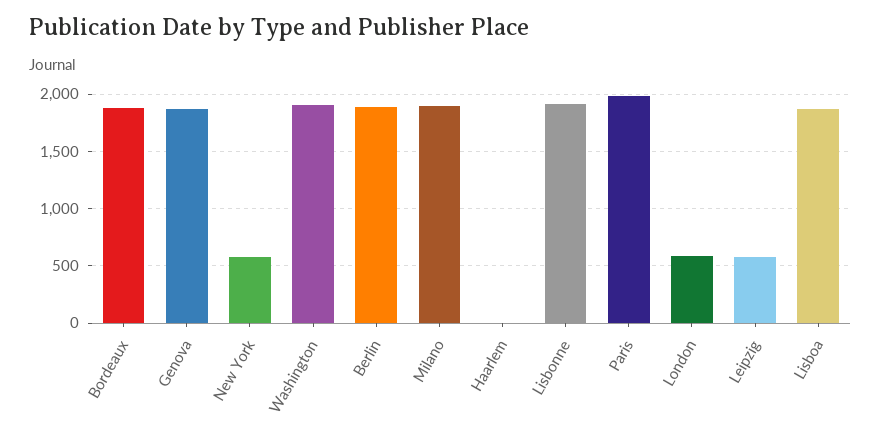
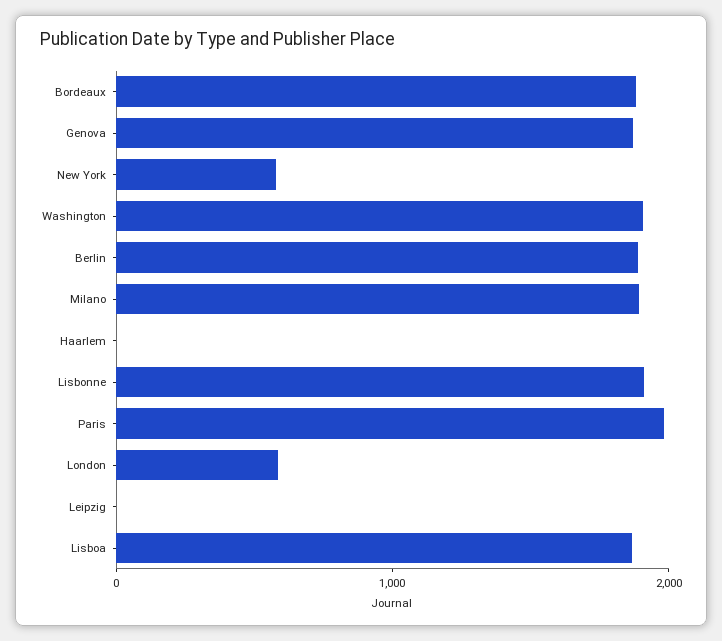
  {
    "Bordeaux": 1900,
    "Genova": 1900,
    "New York": 600,
    "Washington": 1900,
    "Berlin": 1900,
    "Milano": 1900,
    "Haarlem": 0,
    "Lisbonne": 1900,
    "Paris": 2000,
    "London": 600,
-   "Leipzig": 600,
+   "Leipzig": 0,
    "Lisboa": 1900
  }

